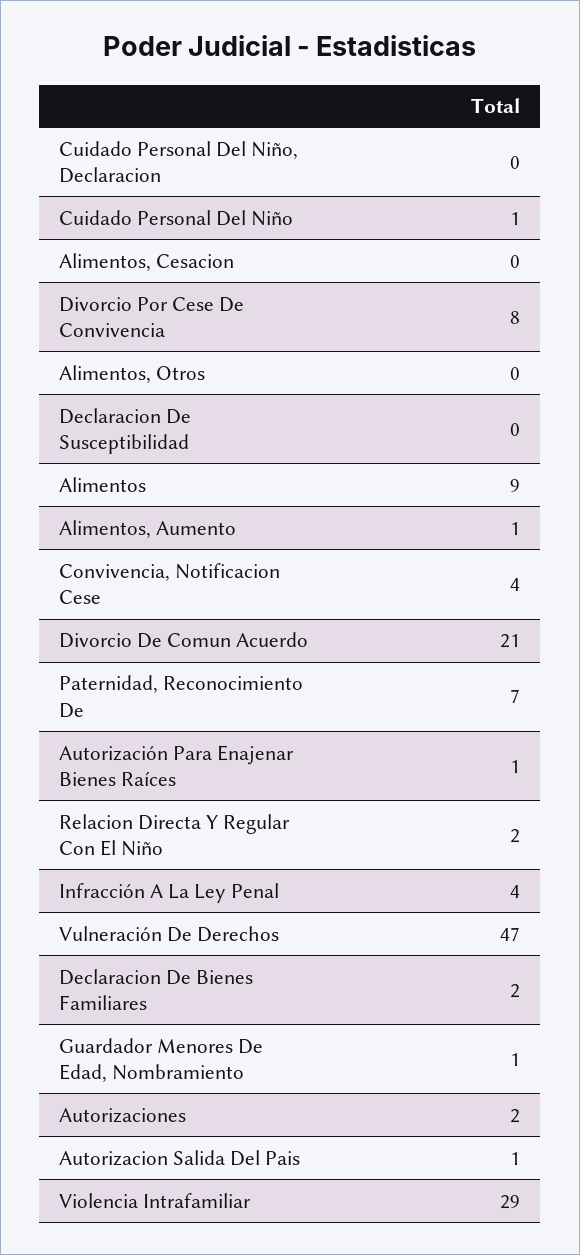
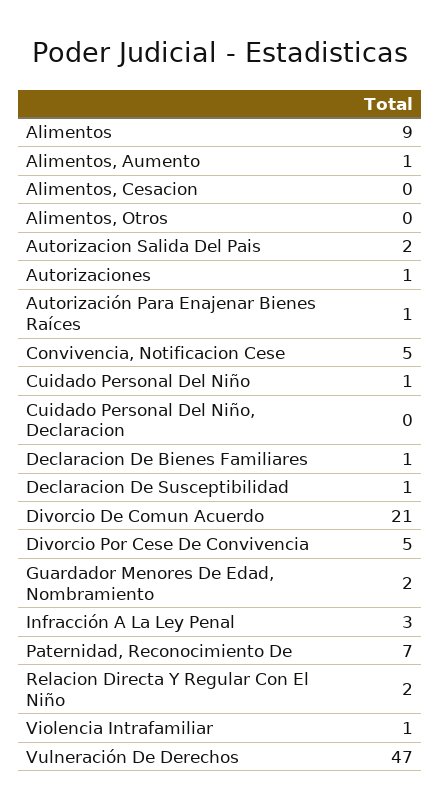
  {
    "Cuidado Personal Del Niño, Declaracion": 0,
    "Cuidado Personal Del Niño": 1,
    "Alimentos, Cesacion": 0,
-   "Divorcio Por Cese De Convivencia": 8,
+   "Divorcio Por Cese De Convivencia": 5,
    "Alimentos, Otros": 0,
-   "Declaracion De Susceptibilidad": 0,
+   "Declaracion De Susceptibilidad": 1,
    "Alimentos": 9,
    "Alimentos, Aumento": 1,
-   "Convivencia, Notificacion Cese": 4,
+   "Convivencia, Notificacion Cese": 5,
    "Divorcio De Comun Acuerdo": 21,
    "Paternidad, Reconocimiento De": 7,
    "Autorización Para Enajenar Bienes Raíces": 1,
    "Relacion Directa Y Regular Con El Niño": 2,
-   "Infracción A La Ley Penal": 4,
+   "Infracción A La Ley Penal": 3,
    "Vulneración De Derechos": 47,
-   "Declaracion De Bienes Familiares": 2,
+   "Declaracion De Bienes Familiares": 1,
-   "Guardador Menores De Edad, Nombramiento": 1,
+   "Guardador Menores De Edad, Nombramiento": 2,
-   "Autorizaciones": 2,
+   "Autorizaciones": 1,
-   "Autorizacion Salida Del Pais": 1,
+   "Autorizacion Salida Del Pais": 2,
-   "Violencia Intrafamiliar": 29
+   "Violencia Intrafamiliar": 1
  }

